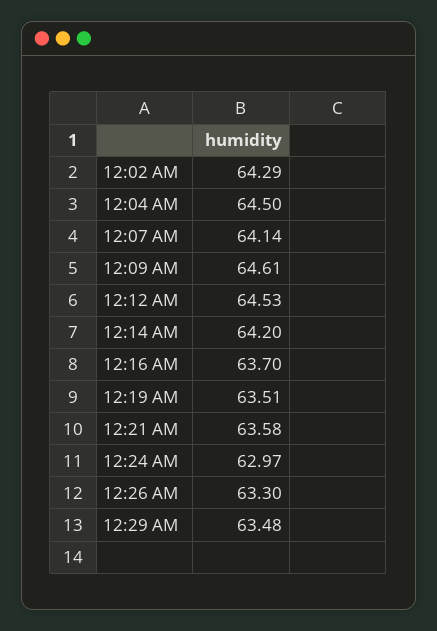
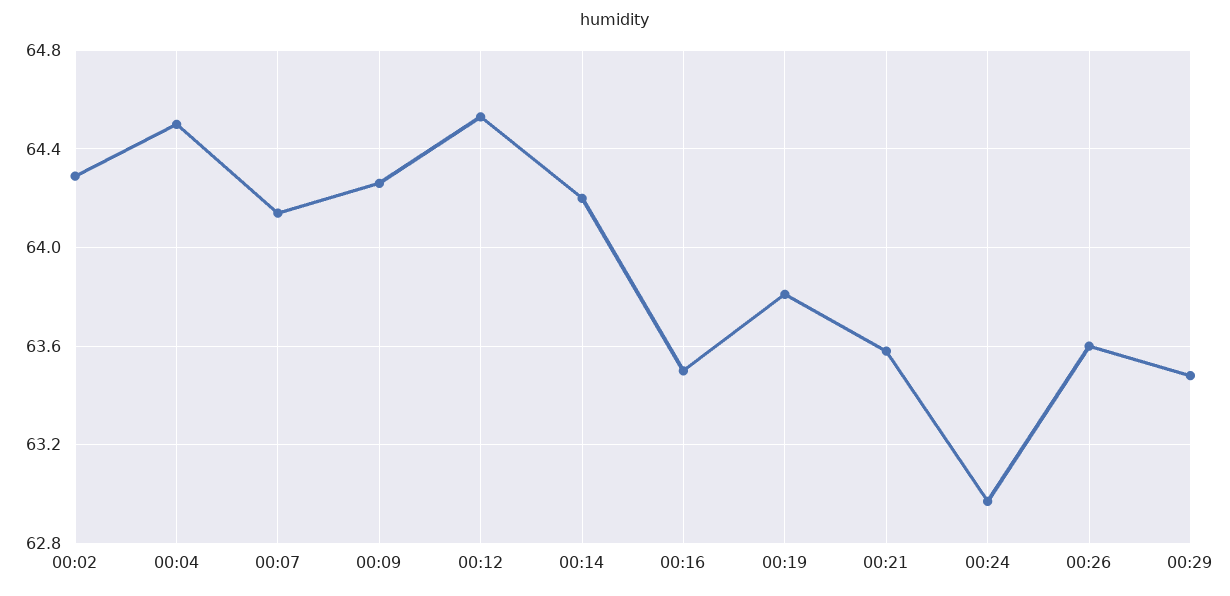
  {
    "12:02 AM": 64.29,
    "12:04 AM": 64.5,
    "12:07 AM": 64.14,
-   "12:09 AM": 64.61,
+   "12:09 AM": 64.25,
    "12:12 AM": 64.53,
    "12:14 AM": 64.2,
-   "12:16 AM": 63.7,
+   "12:16 AM": 63.5,
-   "12:19 AM": 63.51,
+   "12:19 AM": 63.8,
    "12:21 AM": 63.58,
    "12:24 AM": 62.97,
-   "12:26 AM": 63.3,
+   "12:26 AM": 63.6,
    "12:29 AM": 63.48
  }

